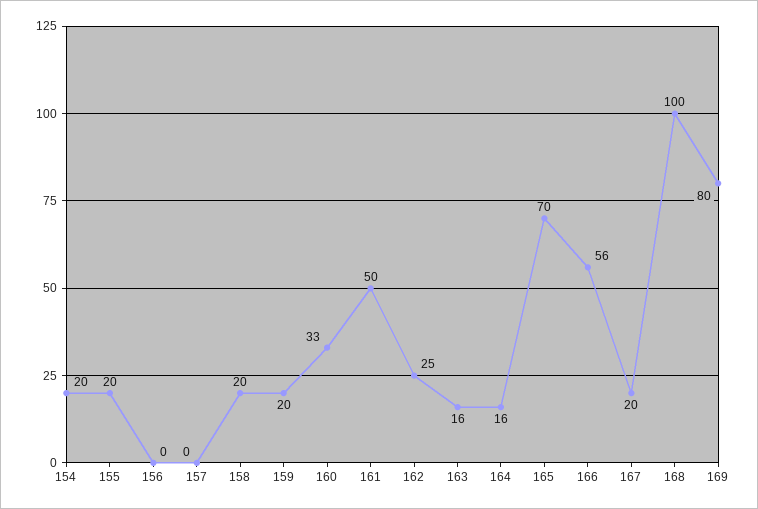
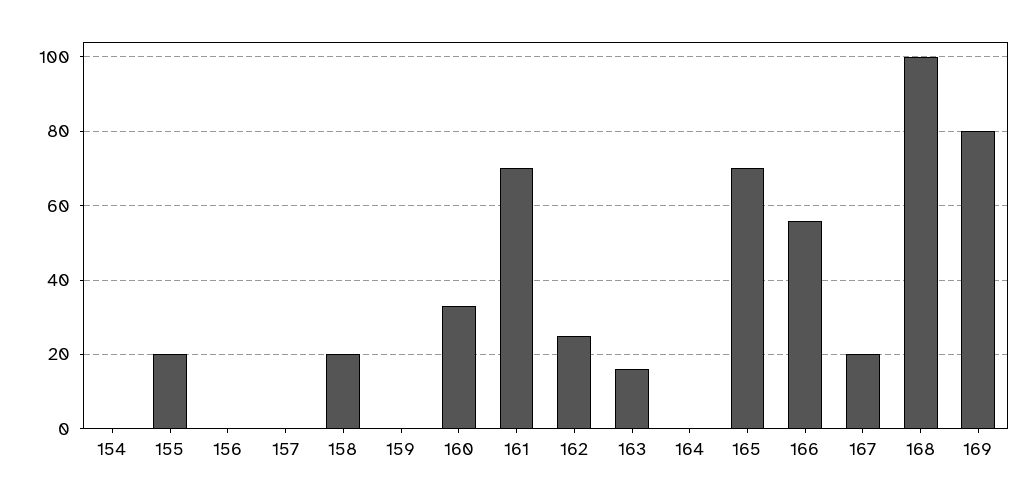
  {
-   "154": 20,
+   "154": 0,
    "155": 20,
    "156": 0,
    "157": 0,
    "158": 20,
-   "159": 20,
+   "159": 0,
    "160": 33,
-   "161": 50,
+   "161": 70,
    "162": 25,
    "163": 16,
-   "164": 16,
+   "164": 0,
    "165": 70,
    "166": 56,
    "167": 20,
    "168": 100,
    "169": 80
  }

